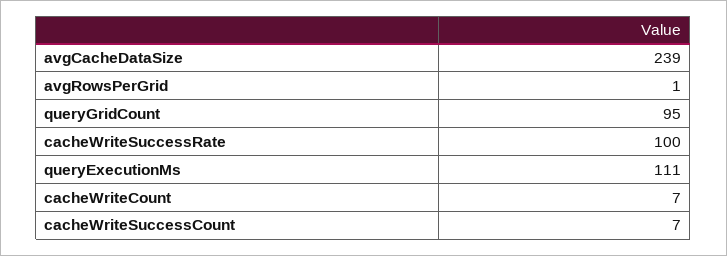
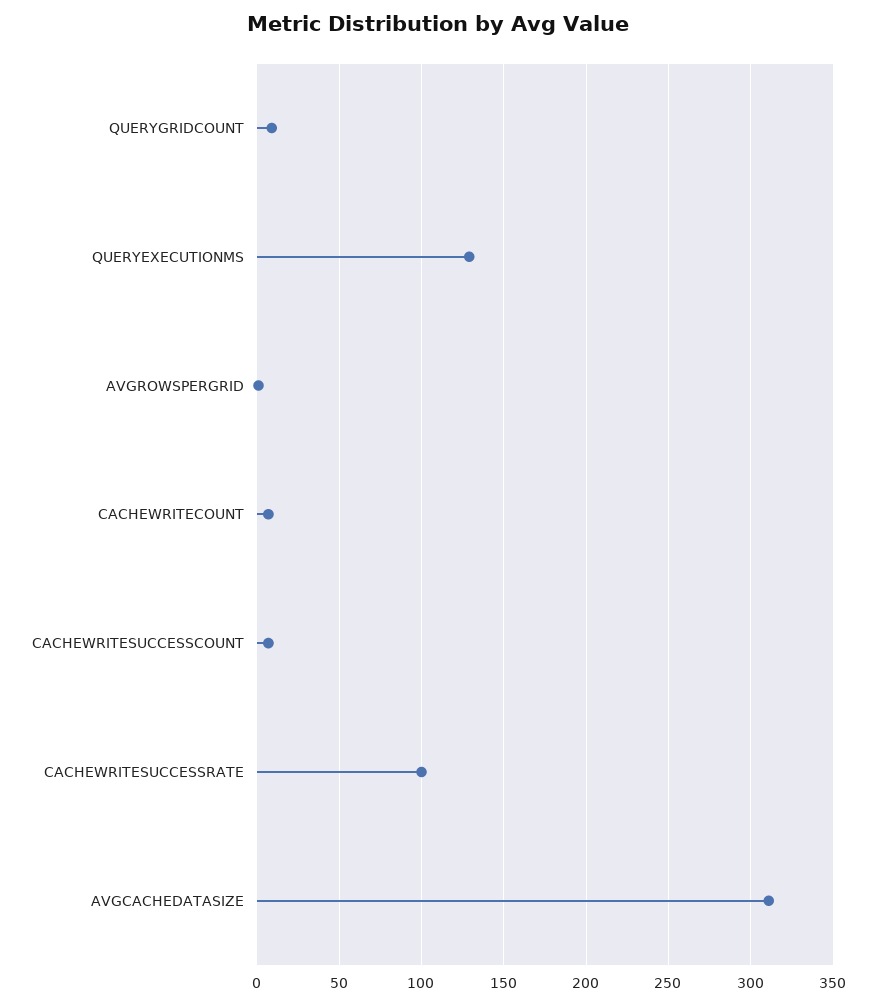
  {
-   "avgCacheDataSize": 239,
+   "avgCacheDataSize": 310,
    "avgRowsPerGrid": 1,
-   "queryGridCount": 95,
+   "queryGridCount": 10,
    "cacheWriteSuccessRate": 100,
-   "queryExecutionMs": 111,
+   "queryExecutionMs": 130,
    "cacheWriteCount": 7,
    "cacheWriteSuccessCount": 7
  }

